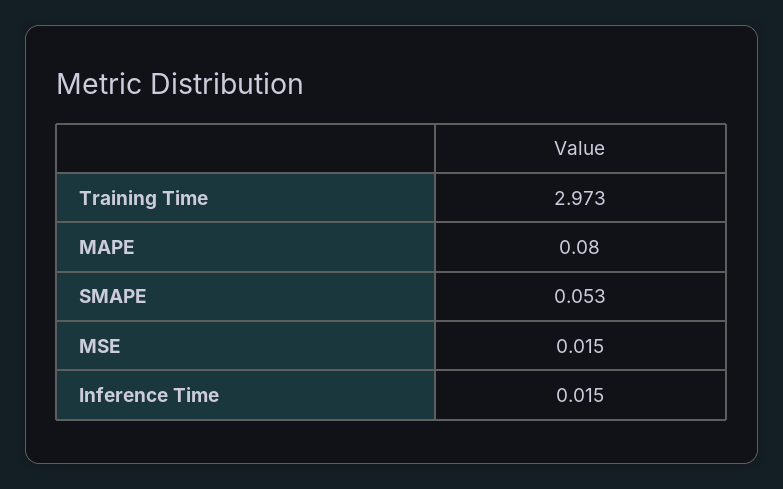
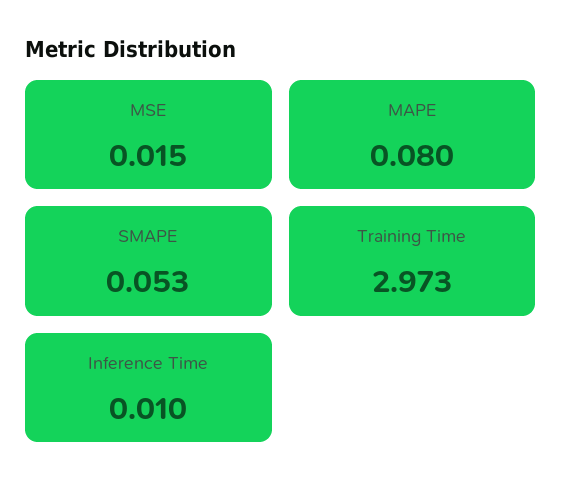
  {
    "Training Time": 2.973,
    "MAPE": 0.08,
    "SMAPE": 0.053,
    "MSE": 0.015,
-   "Inference Time": 0.015
+   "Inference Time": 0.01
  }

